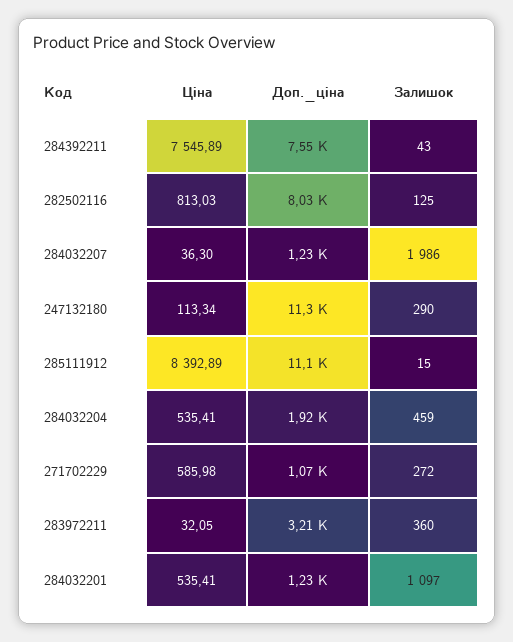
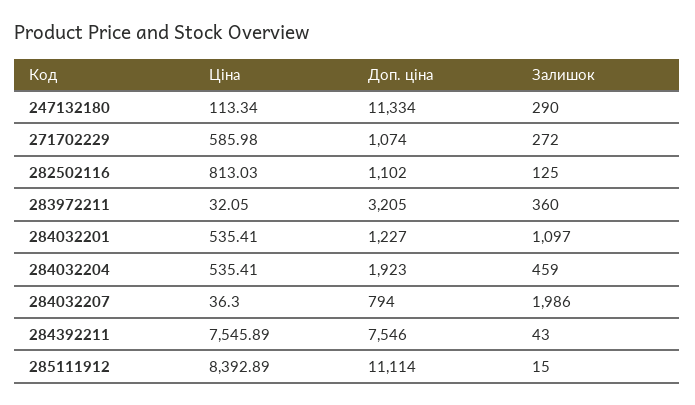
  {
    "Ціна": {
      "284392211": 7545.89,
      "282502116": 813.03,
      "284032207": 36.3,
      "247132180": 113.34,
      "285111912": 8392.89,
      "284032204": 535.41,
      "271702229": 585.98,
      "283972211": 32.05,
      "284032201": 535.41
    },
    "Доп._ціна": {
      "284392211": 7546,
-     "282502116": 8030,
+     "282502116": 1102,
-     "284032207": 1230,
+     "284032207": 794,
      "247132180": 11334,
      "285111912": 11114,
      "284032204": 1923,
      "271702229": 1074,
      "283972211": 3205,
      "284032201": 1227
    },
    "Залишок": {
      "284392211": 43,
      "282502116": 125,
      "284032207": 1986,
      "247132180": 290,
      "285111912": 15,
      "284032204": 459,
      "271702229": 272,
      "283972211": 360,
      "284032201": 1097
    }
  }

